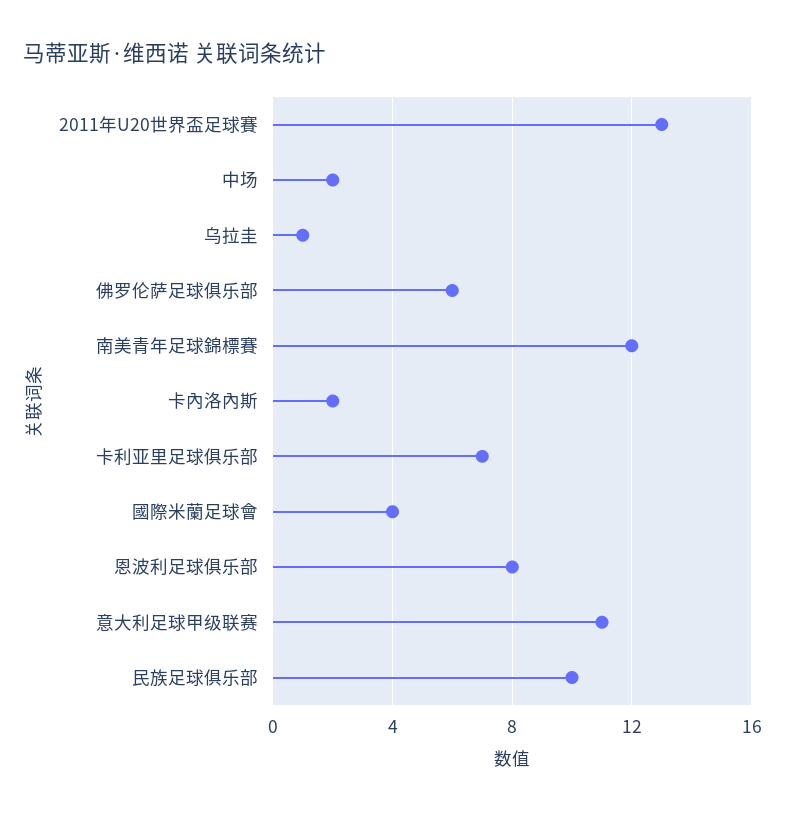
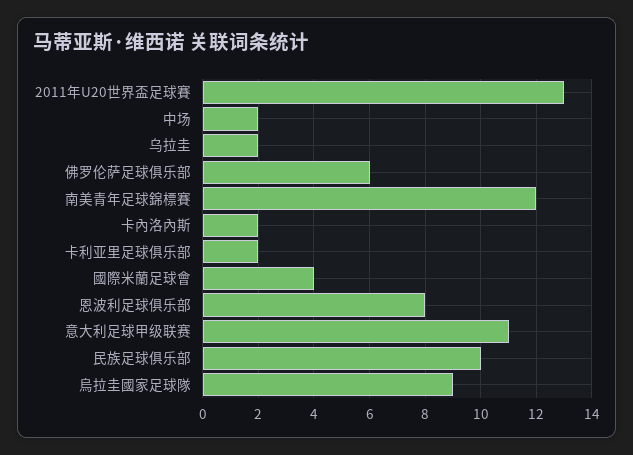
  {
    "2011年U20世界盃足球賽": 13,
    "中场": 2,
-   "乌拉圭": 1,
+   "乌拉圭": 2,
    "佛罗伦萨足球俱乐部": 6,
    "南美青年足球錦標賽": 12,
    "卡內洛內斯": 2,
-   "卡利亚里足球俱乐部": 7,
+   "卡利亚里足球俱乐部": 2,
    "國際米蘭足球會": 4,
    "恩波利足球俱乐部": 8,
    "意大利足球甲级联赛": 11,
-   "民族足球俱乐部": 10
+   "民族足球俱乐部": 10,
+   "烏拉圭國家足球隊": 9
  }

